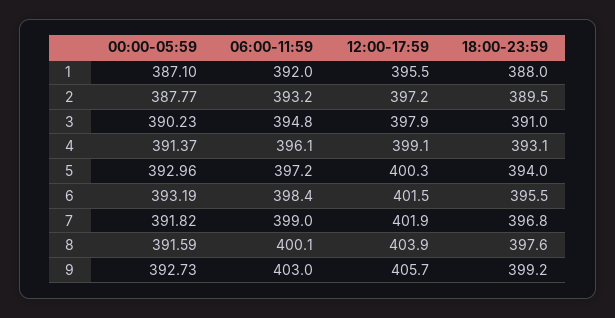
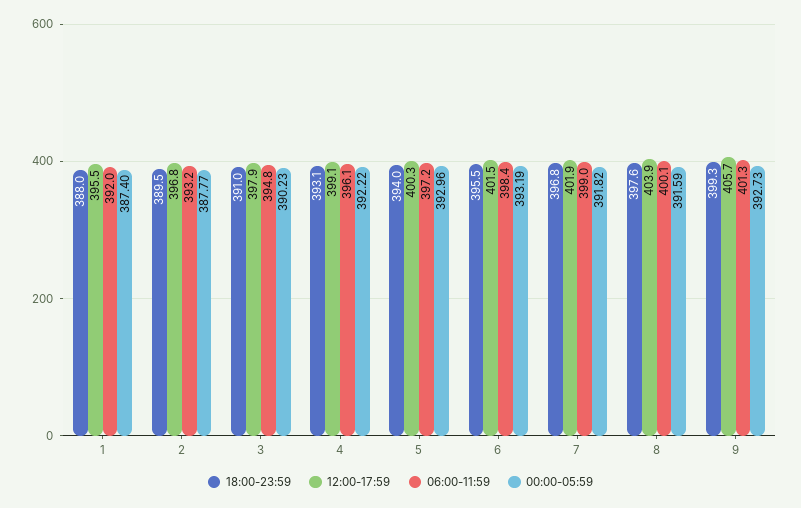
  {
    "00:00-05:59": {
-     "1": 387.1,
+     "1": 387.4,
      "2": 387.77,
      "3": 390.23,
-     "4": 391.37,
+     "4": 392.22,
      "5": 392.96,
      "6": 393.19,
      "7": 391.82,
      "8": 391.59,
      "9": 392.73
    },
    "06:00-11:59": {
      "1": 392,
      "2": 393.2,
      "3": 394.8,
      "4": 396.1,
      "5": 397.2,
      "6": 398.4,
      "7": 399,
      "8": 400.1,
-     "9": 403
+     "9": 401.3
    },
    "12:00-17:59": {
      "1": 395.5,
-     "2": 397.2,
+     "2": 396.8,
      "3": 397.9,
      "4": 399.1,
      "5": 400.3,
      "6": 401.5,
      "7": 401.9,
      "8": 403.9,
      "9": 405.7
    },
    "18:00-23:59": {
      "1": 388,
      "2": 389.5,
      "3": 391,
      "4": 393.1,
      "5": 394,
      "6": 395.5,
      "7": 396.8,
      "8": 397.6,
-     "9": 399.2
+     "9": 399.3
    }
  }

